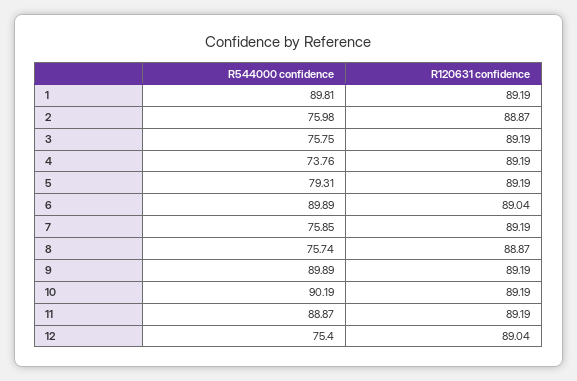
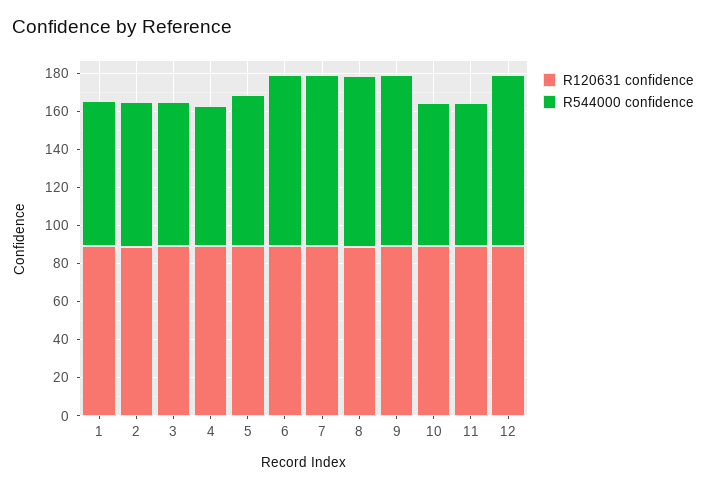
  {
    "R544000 confidence": {
-     "1": 89.81,
+     "1": 75,
      "2": 75.98,
      "3": 75.75,
      "4": 73.76,
      "5": 79.31,
      "6": 89.89,
-     "7": 75.85,
+     "7": 90,
-     "8": 75.74,
+     "8": 90,
      "9": 89.89,
-     "10": 90.19,
+     "10": 75,
-     "11": 88.87,
+     "11": 75,
-     "12": 75.4
+     "12": 90
    },
    "R120631 confidence": {
      "1": 89.19,
      "2": 88.87,
      "3": 89.19,
      "4": 89.19,
      "5": 89.19,
      "6": 89.04,
      "7": 89.19,
      "8": 88.87,
      "9": 89.19,
      "10": 89.19,
      "11": 89.19,
      "12": 89.04
    }
  }

